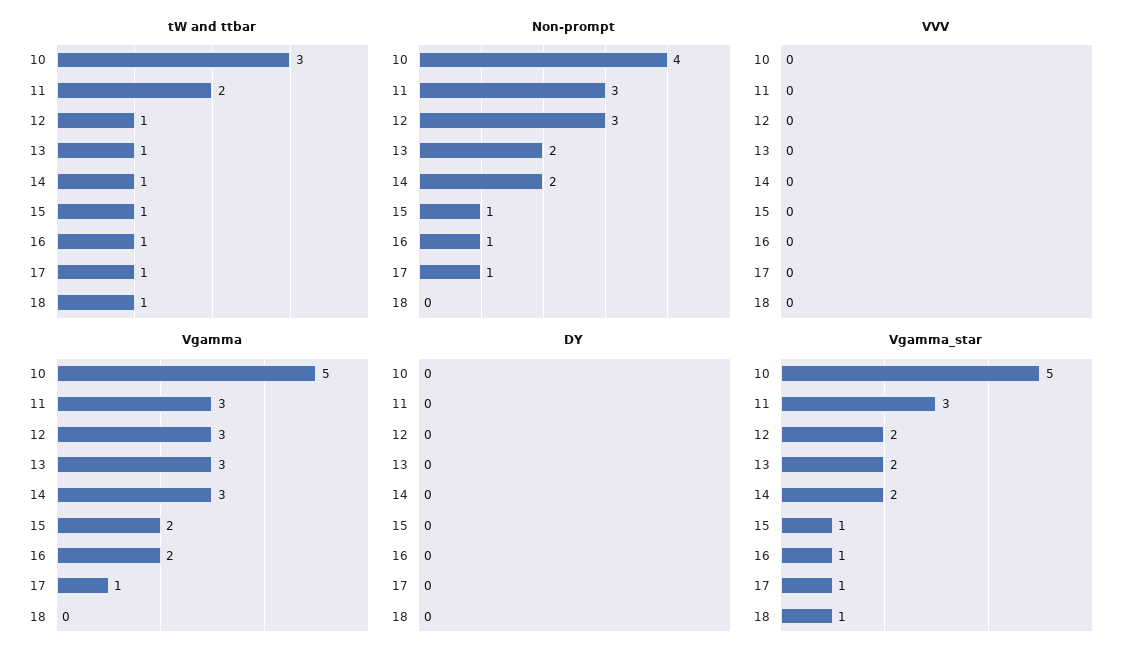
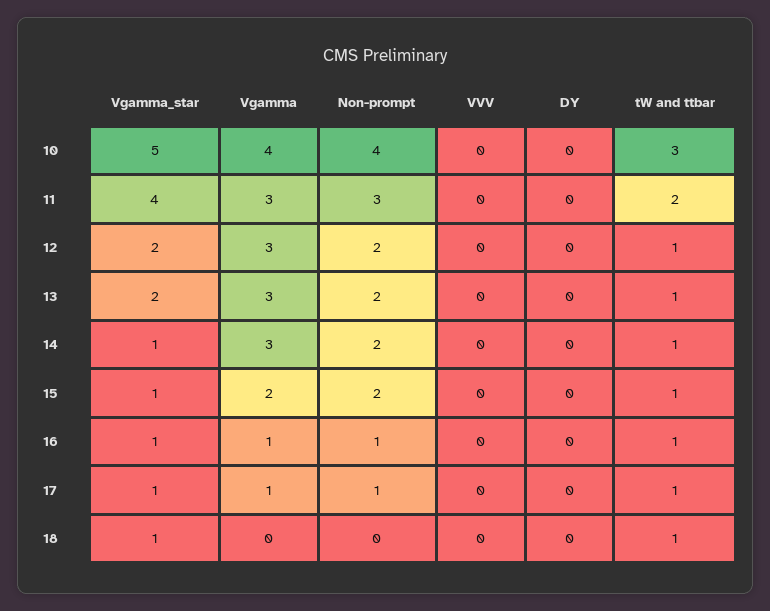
  {
    "tW and ttbar": {
      "10": 3,
      "11": 2,
      "12": 1,
      "13": 1,
      "14": 1,
      "15": 1,
      "16": 1,
      "17": 1,
      "18": 1
    },
    "Non-prompt": {
      "10": 4,
      "11": 3,
-     "12": 3,
+     "12": 2,
      "13": 2,
      "14": 2,
-     "15": 1,
+     "15": 2,
      "16": 1,
      "17": 1,
      "18": 0
    },
    "VVV": {
      "10": 0,
      "11": 0,
      "12": 0,
      "13": 0,
      "14": 0,
      "15": 0,
      "16": 0,
      "17": 0,
      "18": 0
    },
    "Vgamma": {
-     "10": 5,
+     "10": 4,
      "11": 3,
      "12": 3,
      "13": 3,
      "14": 3,
      "15": 2,
-     "16": 2,
+     "16": 1,
      "17": 1,
      "18": 0
    },
    "DY": {
      "10": 0,
      "11": 0,
      "12": 0,
      "13": 0,
      "14": 0,
      "15": 0,
      "16": 0,
      "17": 0,
      "18": 0
    },
    "Vgamma_star": {
      "10": 5,
-     "11": 3,
+     "11": 4,
      "12": 2,
      "13": 2,
-     "14": 2,
+     "14": 1,
      "15": 1,
      "16": 1,
      "17": 1,
      "18": 1
    }
  }

